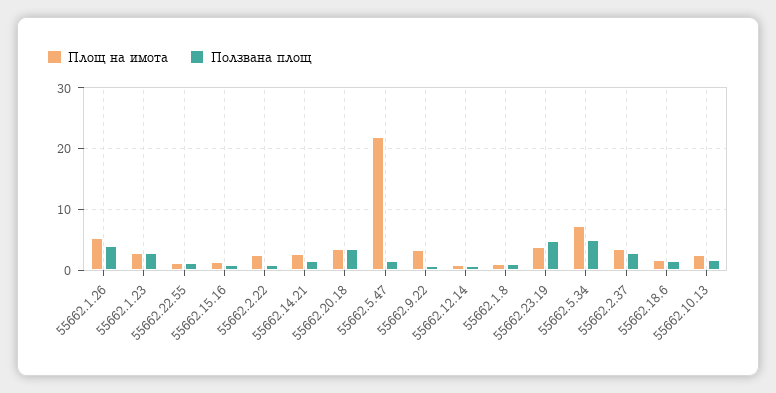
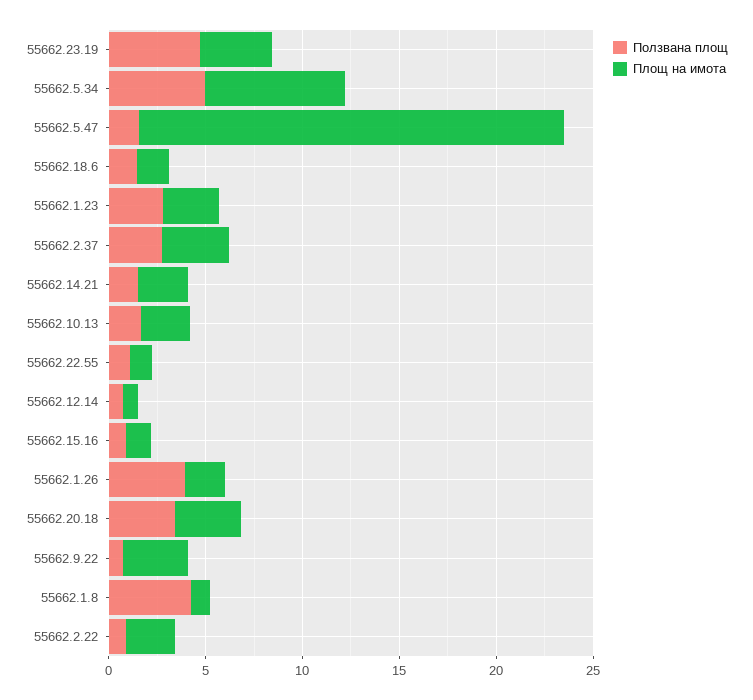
  {
    "Площ на имота": {
-     "55662.1.26": 5,
+     "55662.1.26": 2,
      "55662.1.23": 3,
      "55662.22.55": 1,
      "55662.15.16": 1,
      "55662.2.22": 3,
      "55662.14.21": 3,
      "55662.20.18": 3,
      "55662.5.47": 22,
      "55662.9.22": 3,
      "55662.12.14": 1,
      "55662.1.8": 1,
      "55662.23.19": 4,
      "55662.5.34": 7,
      "55662.2.37": 3,
      "55662.18.6": 2,
      "55662.10.13": 3
    },
    "Ползвана площ": {
      "55662.1.26": 4,
      "55662.1.23": 3,
      "55662.22.55": 1,
      "55662.15.16": 1,
      "55662.2.22": 1,
      "55662.14.21": 1,
      "55662.20.18": 3,
      "55662.5.47": 2,
      "55662.9.22": 1,
      "55662.12.14": 1,
-     "55662.1.8": 1,
+     "55662.1.8": 4,
      "55662.23.19": 5,
      "55662.5.34": 5,
      "55662.2.37": 3,
      "55662.18.6": 1,
      "55662.10.13": 2
    }
  }

